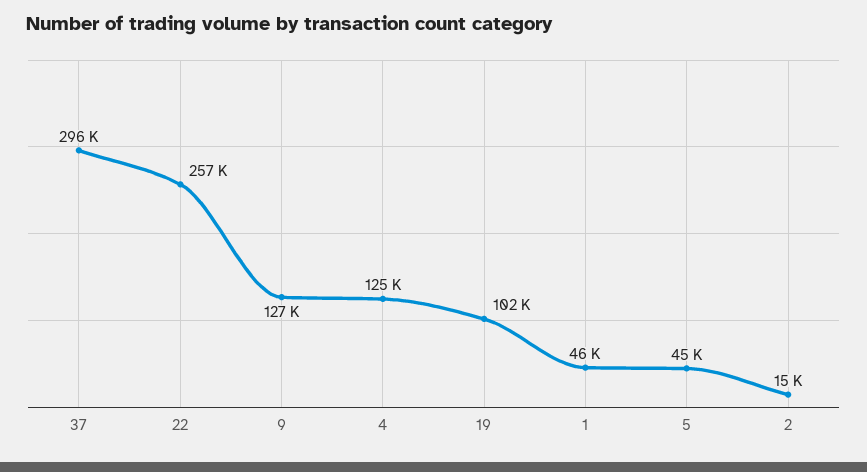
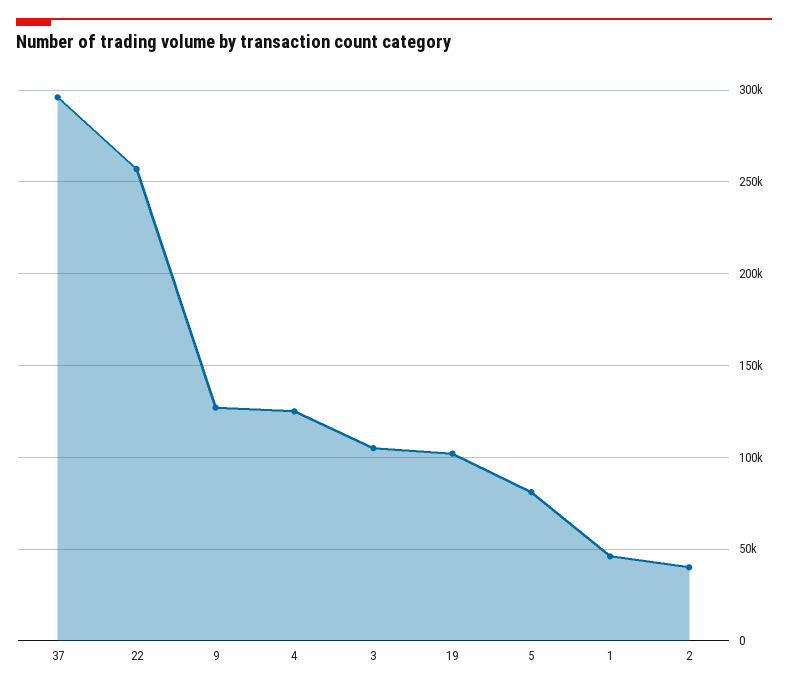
  {
    "37": 296000,
    "22": 257000,
    "9": 127000,
    "4": 125000,
    "19": 102000,
    "1": 46000,
-   "5": 45000,
+   "5": 80000,
-   "2": 15000
+   "2": 40000,
+   "3": 105000
  }

